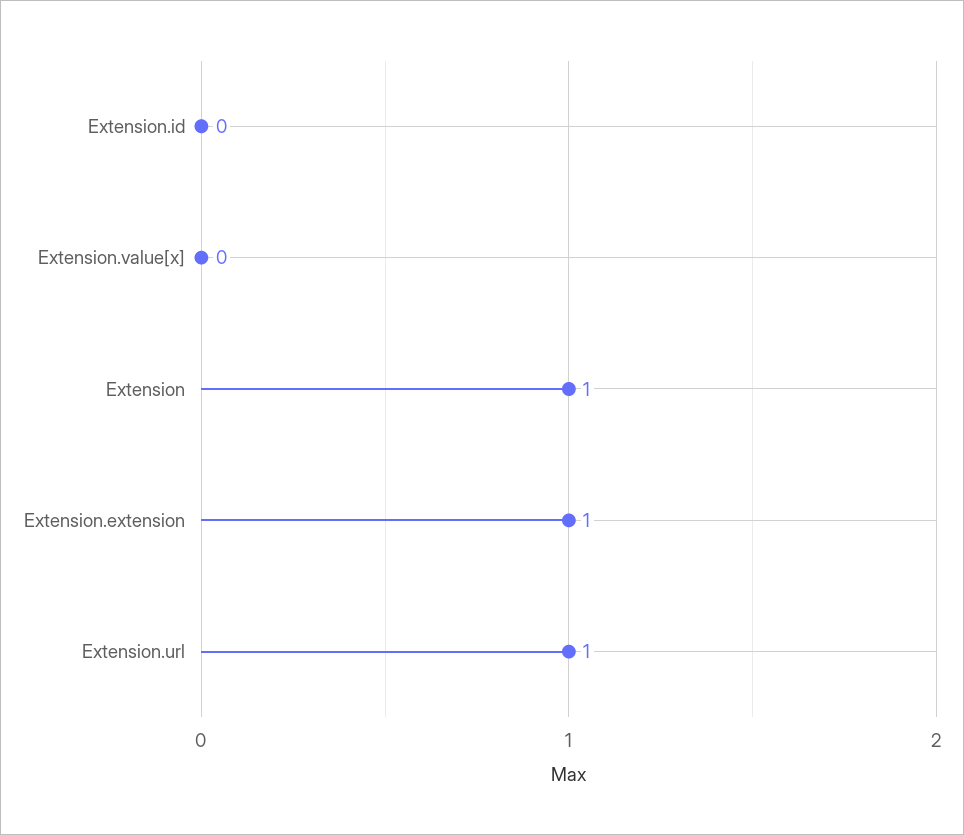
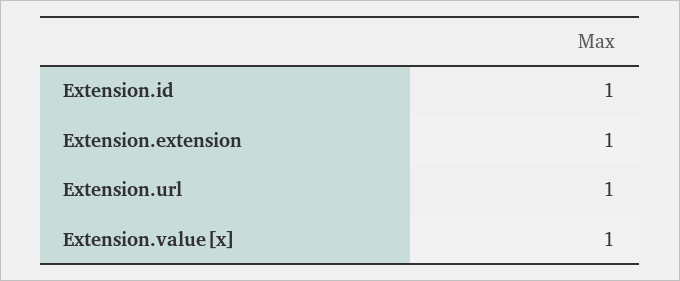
  {
-   "Extension.id": 0,
+   "Extension.id": 1,
-   "Extension.value[x]": 0,
+   "Extension.value[x]": 1,
-   "Extension": 1,
    "Extension.extension": 1,
    "Extension.url": 1
  }

